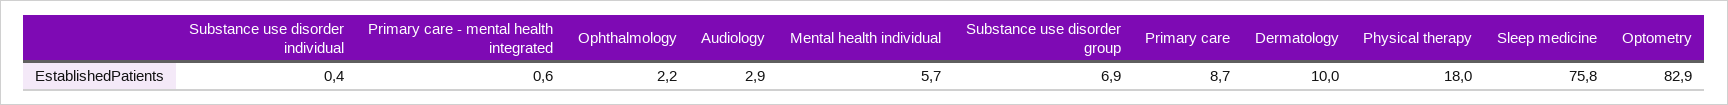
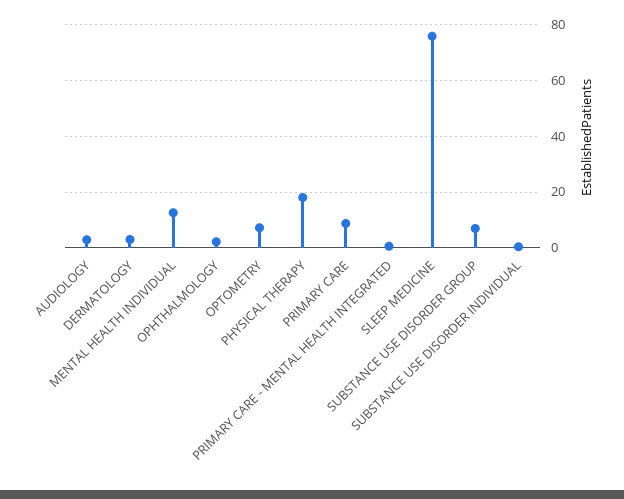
  {
    "Substance use disorder individual": 0.4,
    "Primary care - mental health integrated": 0.6,
    "Ophthalmology": 2.2,
    "Audiology": 2.9,
-   "Mental health individual": 5.7,
+   "Mental health individual": 12.5,
    "Substance use disorder group": 6.9,
    "Primary care": 8.7,
-   "Dermatology": 10,
+   "Dermatology": 2.5,
    "Physical therapy": 18,
    "Sleep medicine": 75.8,
-   "Optometry": 82.9
+   "Optometry": 7.5
  }

